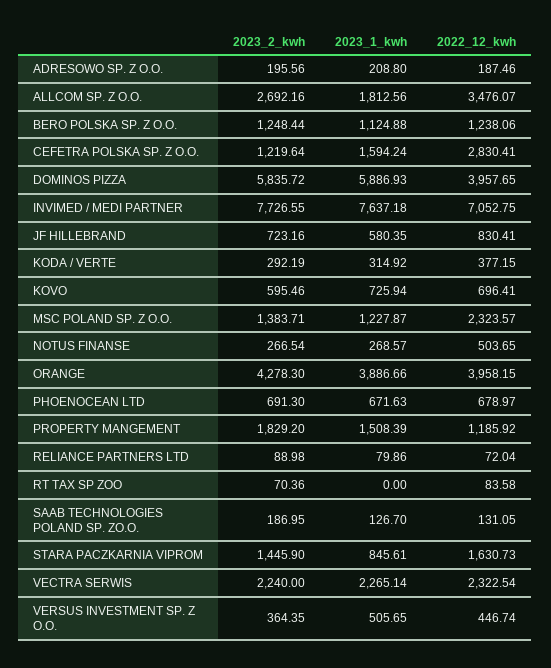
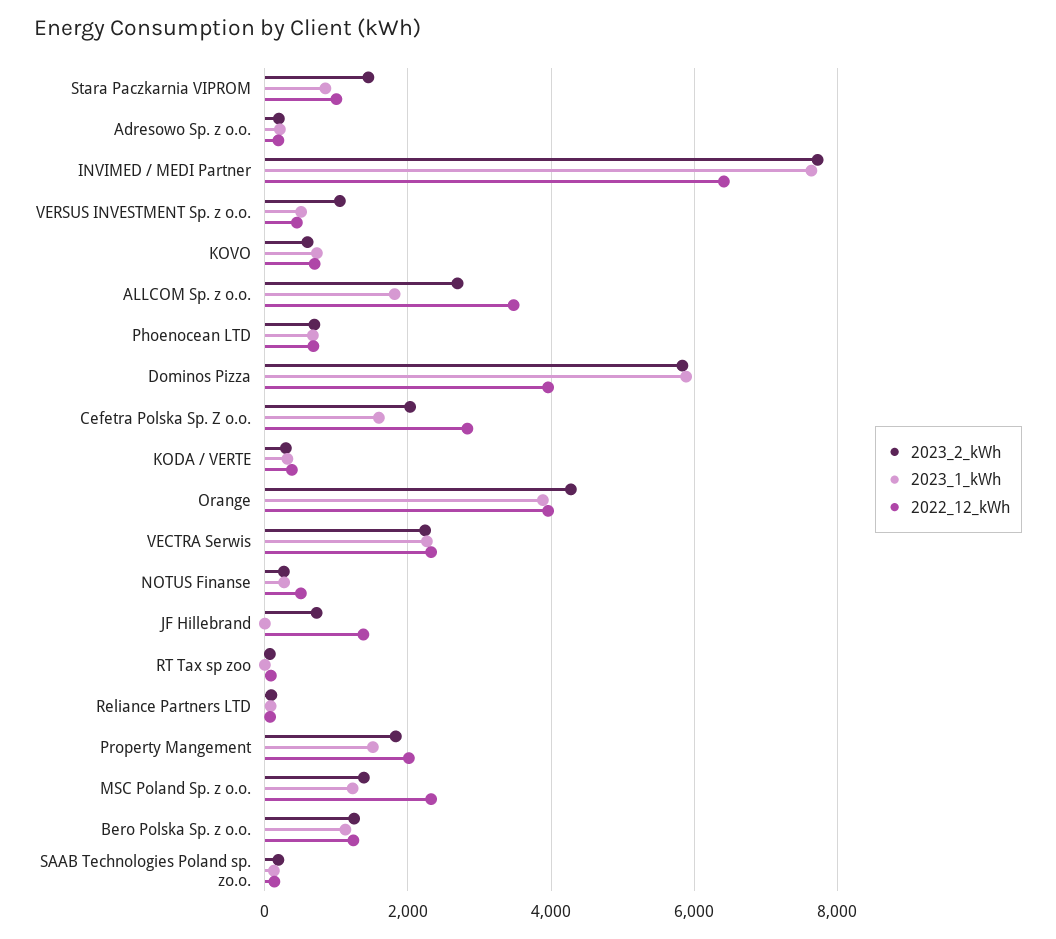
  {
    "2023_2_kwh": {
      "ADRESOWO SP. Z O.O.": 195.56,
      "ALLCOM SP. Z O.O.": 2692.16,
      "BERO POLSKA SP. Z O.O.": 1248.44,
-     "CEFETRA POLSKA SP. Z O.O.": 1219.64,
+     "CEFETRA POLSKA SP. Z O.O.": 2000,
      "DOMINOS PIZZA": 5835.72,
      "INVIMED / MEDI PARTNER": 7726.55,
      "JF HILLEBRAND": 723.16,
      "KODA / VERTE": 292.19,
      "KOVO": 595.46,
      "MSC POLAND SP. Z O.O.": 1383.71,
      "NOTUS FINANSE": 266.54,
      "ORANGE": 4278.3,
      "PHOENOCEAN LTD": 691.3,
      "PROPERTY MANGEMENT": 1829.2,
      "RELIANCE PARTNERS LTD": 88.98,
      "RT TAX SP ZOO": 70.36,
      "SAAB TECHNOLOGIES POLAND SP. ZO.O.": 186.95,
      "STARA PACZKARNIA VIPROM": 1445.9,
      "VECTRA SERWIS": 2240,
-     "VERSUS INVESTMENT SP. Z O.O.": 364.35
+     "VERSUS INVESTMENT SP. Z O.O.": 1000
    },
    "2023_1_kwh": {
      "ADRESOWO SP. Z O.O.": 208.8,
      "ALLCOM SP. Z O.O.": 1812.56,
      "BERO POLSKA SP. Z O.O.": 1124.88,
      "CEFETRA POLSKA SP. Z O.O.": 1594.24,
      "DOMINOS PIZZA": 5886.93,
      "INVIMED / MEDI PARTNER": 7637.18,
-     "JF HILLEBRAND": 580.35,
+     "JF HILLEBRAND": 0,
      "KODA / VERTE": 314.92,
      "KOVO": 725.94,
      "MSC POLAND SP. Z O.O.": 1227.87,
      "NOTUS FINANSE": 268.57,
      "ORANGE": 3886.66,
      "PHOENOCEAN LTD": 671.63,
      "PROPERTY MANGEMENT": 1508.39,
      "RELIANCE PARTNERS LTD": 79.86,
      "RT TAX SP ZOO": 0,
      "SAAB TECHNOLOGIES POLAND SP. ZO.O.": 126.7,
      "STARA PACZKARNIA VIPROM": 845.61,
      "VECTRA SERWIS": 2265.14,
      "VERSUS INVESTMENT SP. Z O.O.": 505.65
    },
    "2022_12_kwh": {
      "ADRESOWO SP. Z O.O.": 187.46,
      "ALLCOM SP. Z O.O.": 3476.07,
      "BERO POLSKA SP. Z O.O.": 1238.06,
      "CEFETRA POLSKA SP. Z O.O.": 2830.41,
      "DOMINOS PIZZA": 3957.65,
-     "INVIMED / MEDI PARTNER": 7052.75,
+     "INVIMED / MEDI PARTNER": 6400,
-     "JF HILLEBRAND": 830.41,
+     "JF HILLEBRAND": 1400,
      "KODA / VERTE": 377.15,
      "KOVO": 696.41,
      "MSC POLAND SP. Z O.O.": 2323.57,
      "NOTUS FINANSE": 503.65,
      "ORANGE": 3958.15,
      "PHOENOCEAN LTD": 678.97,
-     "PROPERTY MANGEMENT": 1185.92,
+     "PROPERTY MANGEMENT": 2000,
      "RELIANCE PARTNERS LTD": 72.04,
      "RT TAX SP ZOO": 83.58,
      "SAAB TECHNOLOGIES POLAND SP. ZO.O.": 131.05,
-     "STARA PACZKARNIA VIPROM": 1630.73,
+     "STARA PACZKARNIA VIPROM": 1000,
      "VECTRA SERWIS": 2322.54,
      "VERSUS INVESTMENT SP. Z O.O.": 446.74
    }
  }

